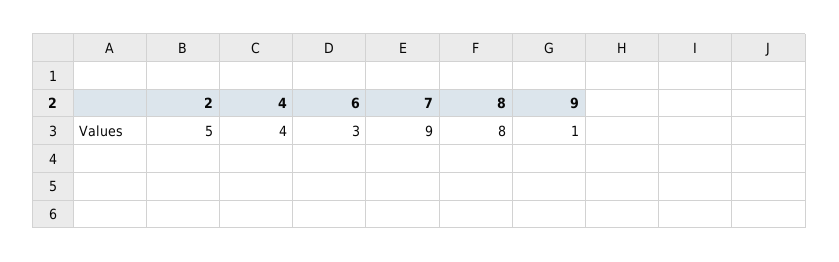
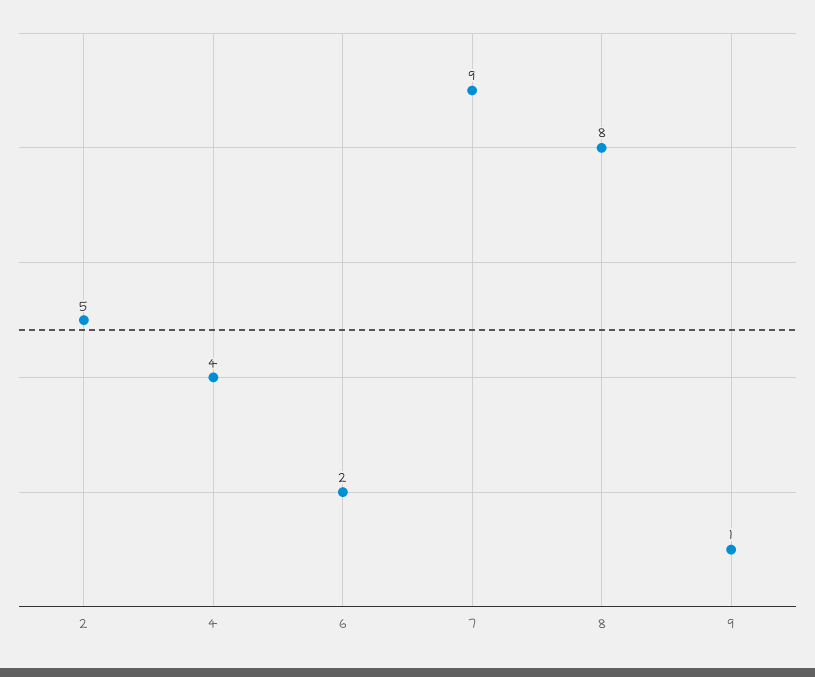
  {
    "2": 5,
    "4": 4,
-   "6": 3,
+   "6": 2,
    "7": 9,
    "8": 8,
    "9": 1
  }

